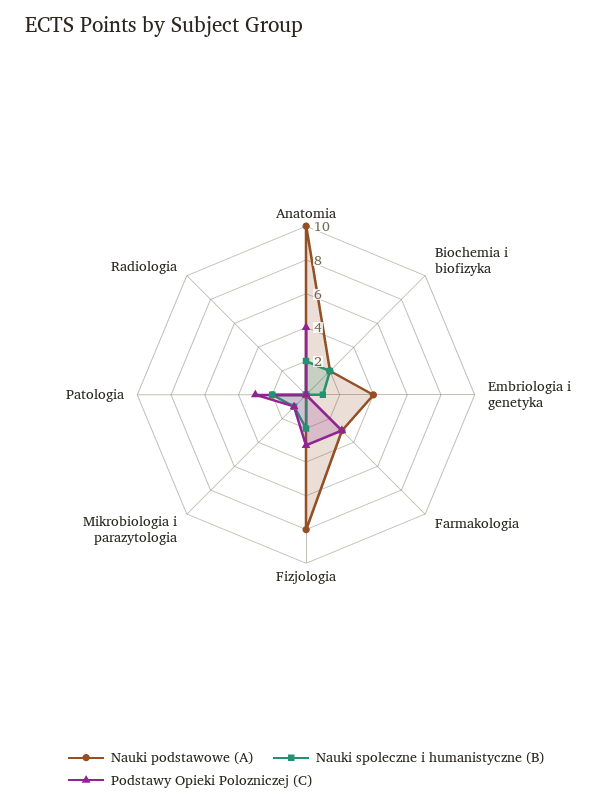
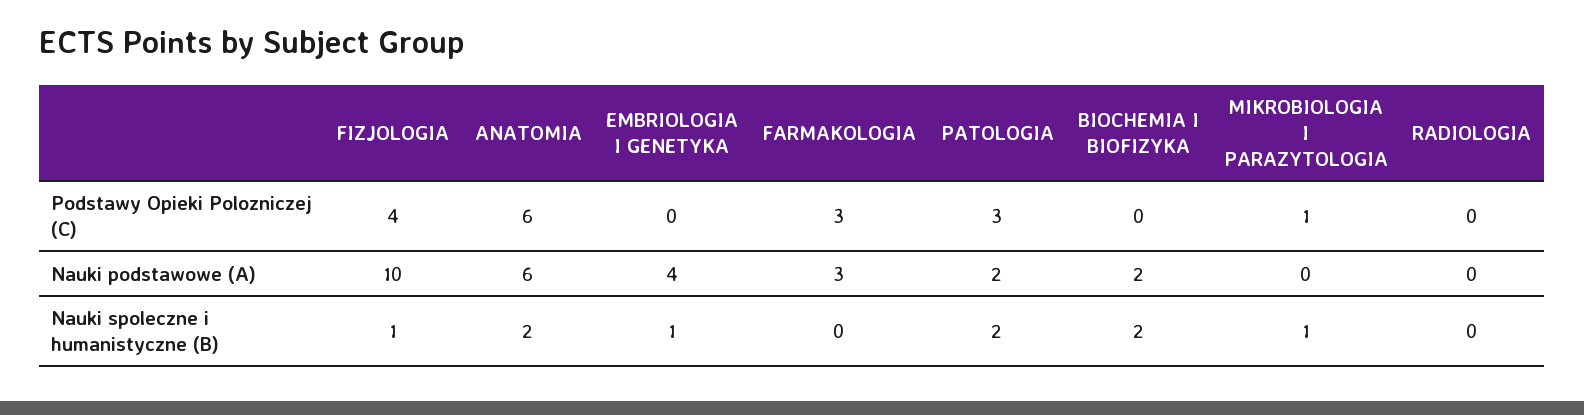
  {
    "Nauki podstawowe (A)": {
-     "Anatomia": 10,
+     "Anatomia": 6,
      "Biochemia i biofizyka": 2,
      "Embriologia i genetyka": 4,
      "Farmakologia": 3,
-     "Fizjologia": 8,
+     "Fizjologia": 10,
      "Mikrobiologia i parazytologia": 0,
      "Patologia": 2,
      "Radiologia": 0
    },
    "Nauki spoleczne i humanistyczne (B)": {
      "Anatomia": 2,
      "Biochemia i biofizyka": 2,
      "Embriologia i genetyka": 1,
      "Farmakologia": 0,
-     "Fizjologia": 2,
+     "Fizjologia": 1,
      "Mikrobiologia i parazytologia": 1,
      "Patologia": 2,
      "Radiologia": 0
    },
    "Podstawy Opieki Polozniczej (C)": {
-     "Anatomia": 4,
+     "Anatomia": 6,
      "Biochemia i biofizyka": 0,
      "Embriologia i genetyka": 0,
      "Farmakologia": 3,
-     "Fizjologia": 3,
+     "Fizjologia": 4,
      "Mikrobiologia i parazytologia": 1,
      "Patologia": 3,
      "Radiologia": 0
    }
  }

